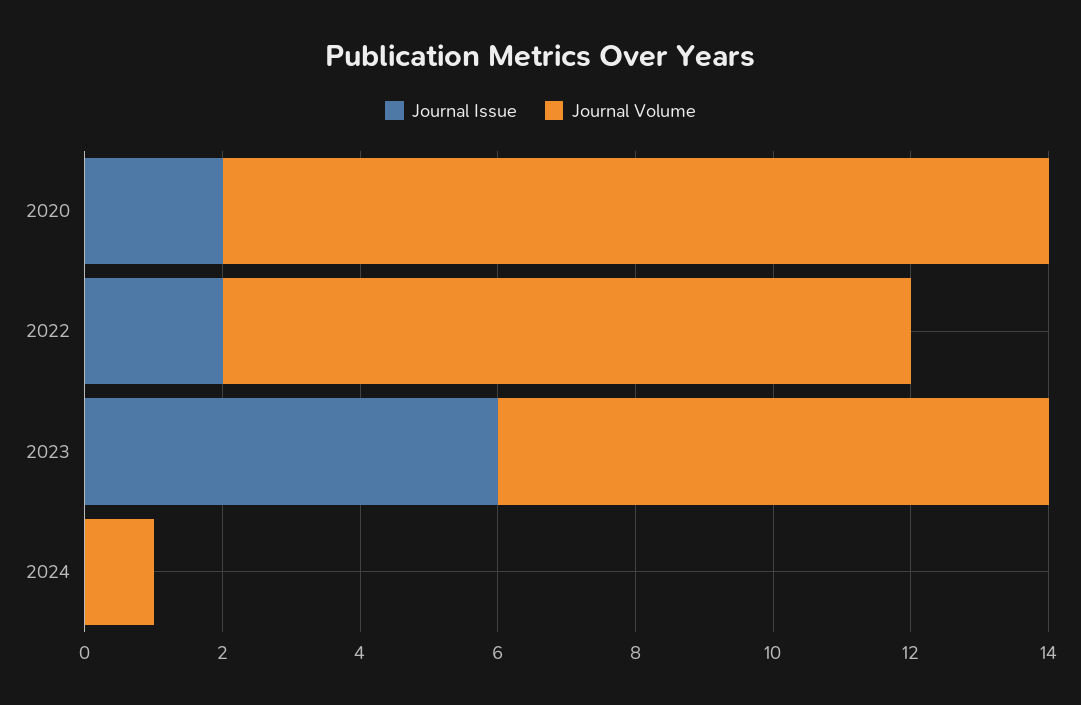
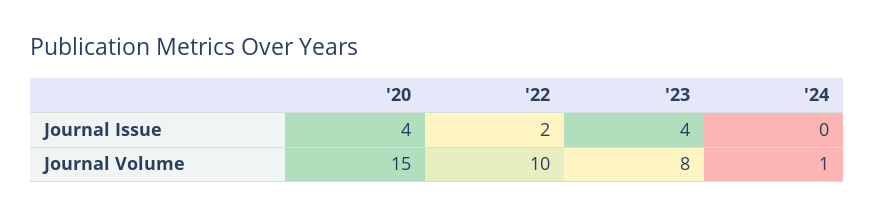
  {
    "Journal Issue": {
-     "2020": 2,
+     "2020": 4,
      "2022": 2,
-     "2023": 6,
+     "2023": 4,
      "2024": 0
    },
    "Journal Volume": {
-     "2020": 12,
+     "2020": 15,
      "2022": 10,
      "2023": 8,
      "2024": 1
    }
  }

